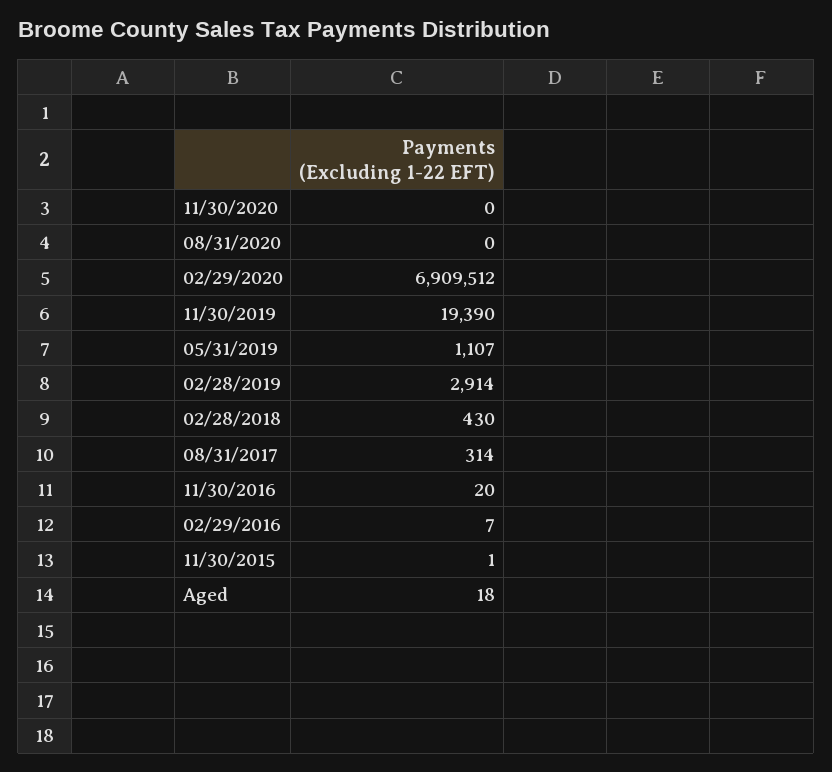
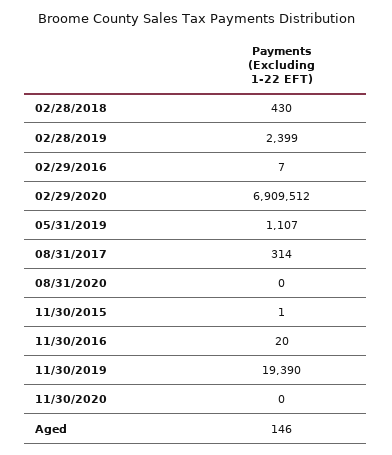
  {
    "11/30/2020": 0,
    "08/31/2020": 0,
    "02/29/2020": 6909512,
    "11/30/2019": 19390,
    "05/31/2019": 1107,
-   "02/28/2019": 2914,
+   "02/28/2019": 2399,
    "02/28/2018": 430,
    "08/31/2017": 314,
    "11/30/2016": 20,
    "02/29/2016": 7,
    "11/30/2015": 1,
-   "Aged": 18
+   "Aged": 146
  }

